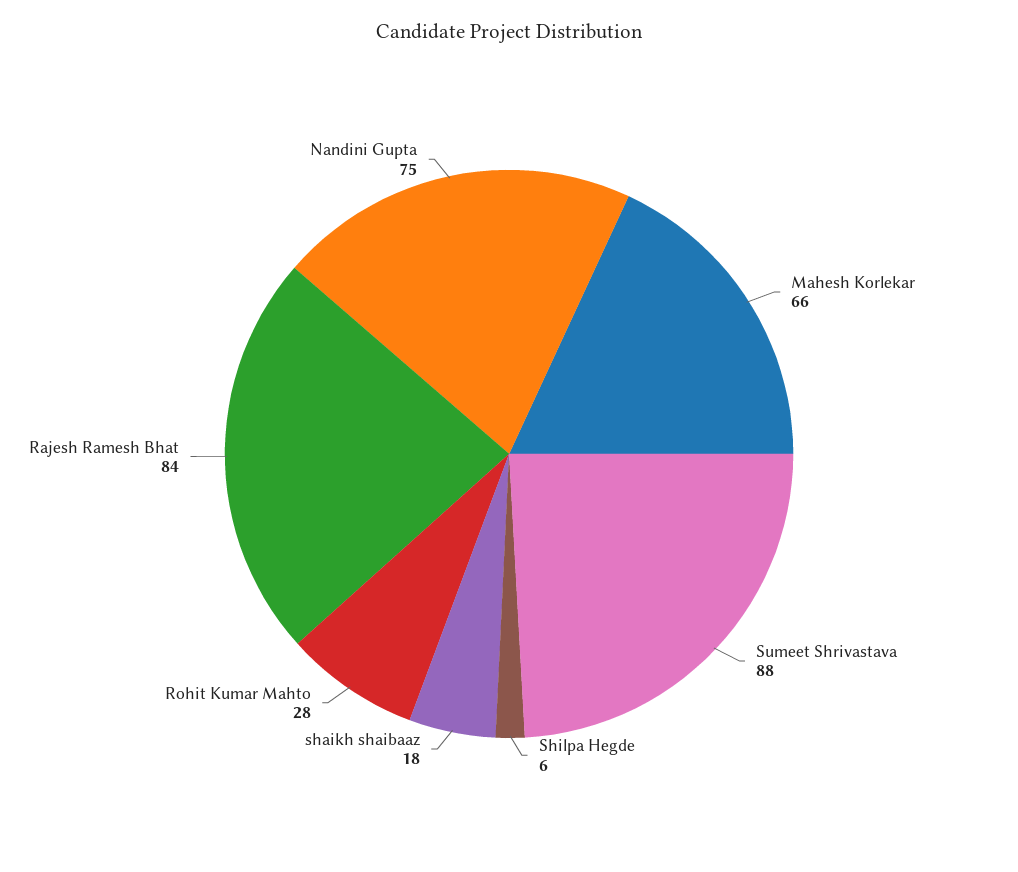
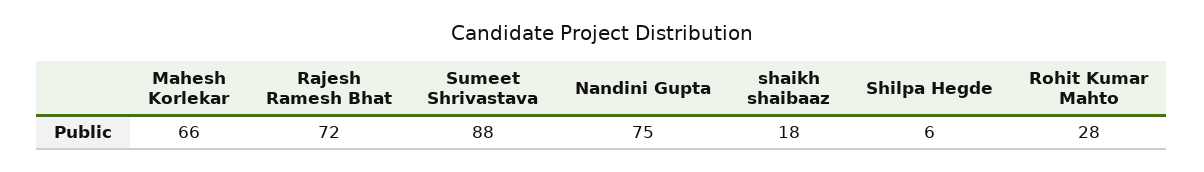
  {
    "Mahesh Korlekar": 66,
    "Sumeet Shrivastava": 88,
    "Shilpa Hegde": 6,
    "shaikh shaibaaz": 18,
    "Rohit Kumar Mahto": 28,
-   "Rajesh Ramesh Bhat": 84,
+   "Rajesh Ramesh Bhat": 72,
    "Nandini Gupta": 75
  }

